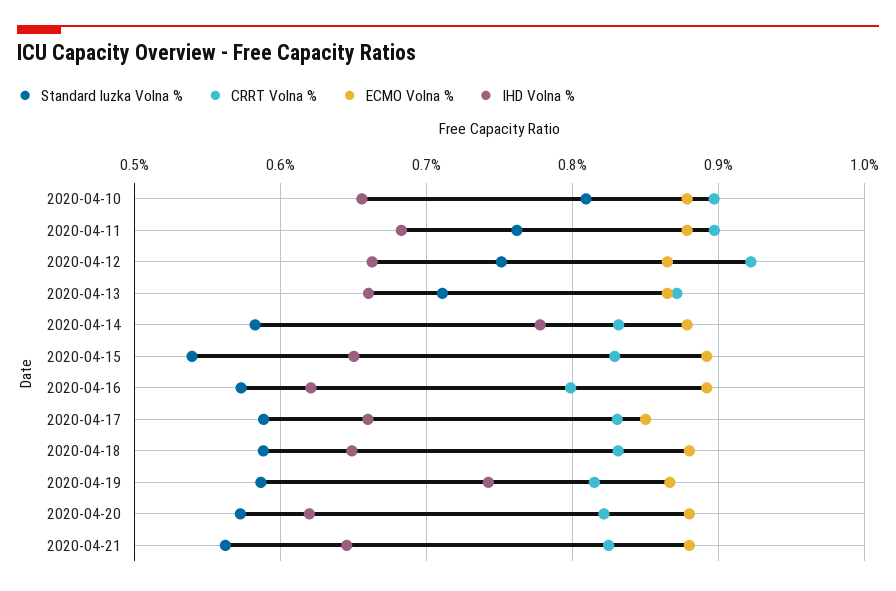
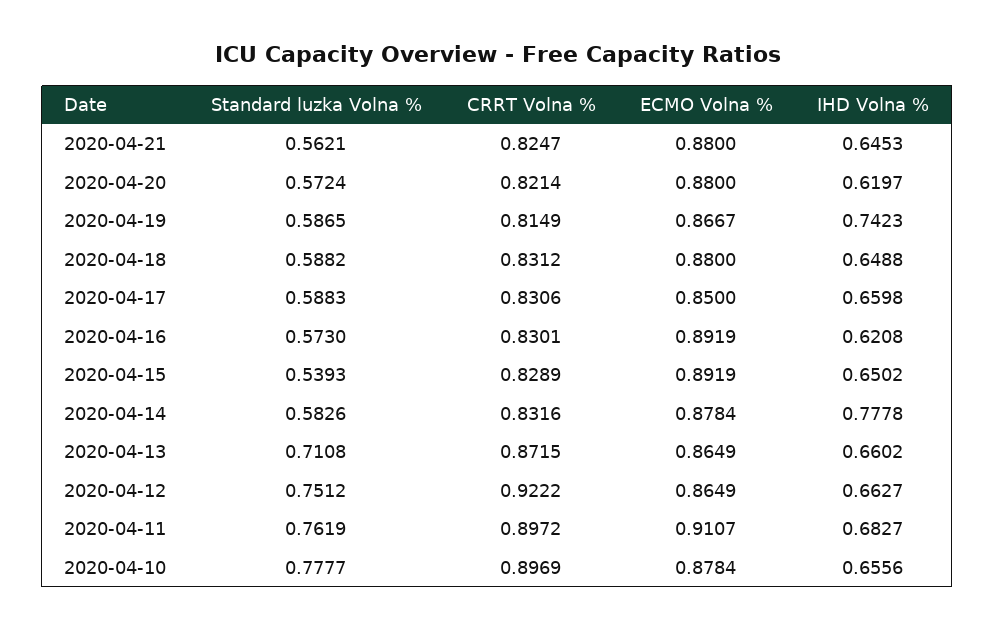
  {
    "Standard luzka Volna %": {
-     "2020-04-10": 0.81,
+     "2020-04-10": 0.7777,
      "2020-04-11": 0.7619,
      "2020-04-12": 0.7512,
      "2020-04-13": 0.7108,
      "2020-04-14": 0.5826,
      "2020-04-15": 0.5393,
      "2020-04-16": 0.573,
      "2020-04-17": 0.5883,
      "2020-04-18": 0.5882,
      "2020-04-19": 0.5865,
      "2020-04-20": 0.5724,
      "2020-04-21": 0.5621
    },
    "CRRT Volna %": {
      "2020-04-10": 0.8969,
      "2020-04-11": 0.8972,
      "2020-04-12": 0.9222,
      "2020-04-13": 0.8715,
      "2020-04-14": 0.8316,
      "2020-04-15": 0.8289,
-     "2020-04-16": 0.8,
+     "2020-04-16": 0.8301,
      "2020-04-17": 0.8306,
      "2020-04-18": 0.8312,
      "2020-04-19": 0.8149,
      "2020-04-20": 0.8214,
      "2020-04-21": 0.8247
    },
    "ECMO Volna %": {
      "2020-04-10": 0.8784,
-     "2020-04-11": 0.88,
+     "2020-04-11": 0.9107,
      "2020-04-12": 0.8649,
      "2020-04-13": 0.8649,
      "2020-04-14": 0.8784,
      "2020-04-15": 0.8919,
      "2020-04-16": 0.8919,
      "2020-04-17": 0.85,
      "2020-04-18": 0.88,
      "2020-04-19": 0.8667,
      "2020-04-20": 0.88,
      "2020-04-21": 0.88
    },
    "IHD Volna %": {
      "2020-04-10": 0.6556,
      "2020-04-11": 0.6827,
      "2020-04-12": 0.6627,
      "2020-04-13": 0.6602,
      "2020-04-14": 0.7778,
      "2020-04-15": 0.6502,
      "2020-04-16": 0.6208,
      "2020-04-17": 0.6598,
      "2020-04-18": 0.6488,
      "2020-04-19": 0.7423,
      "2020-04-20": 0.6197,
      "2020-04-21": 0.6453
    }
  }

